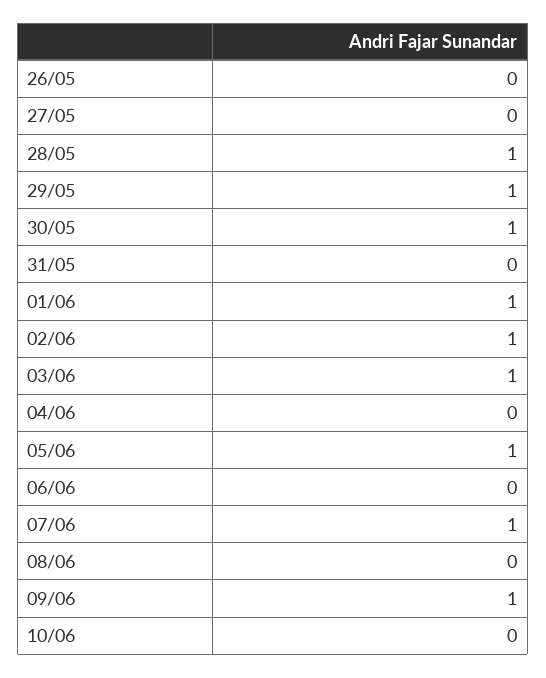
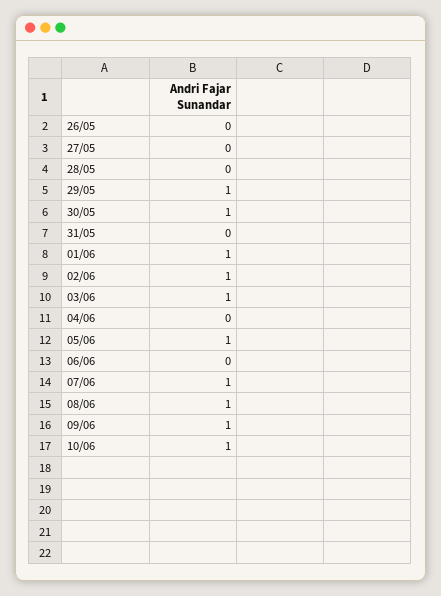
  {
    "26/05": 0,
    "27/05": 0,
-   "28/05": 1,
+   "28/05": 0,
    "29/05": 1,
    "30/05": 1,
    "31/05": 0,
    "01/06": 1,
    "02/06": 1,
    "03/06": 1,
    "04/06": 0,
    "05/06": 1,
    "06/06": 0,
    "07/06": 1,
-   "08/06": 0,
+   "08/06": 1,
    "09/06": 1,
-   "10/06": 0
+   "10/06": 1
  }

